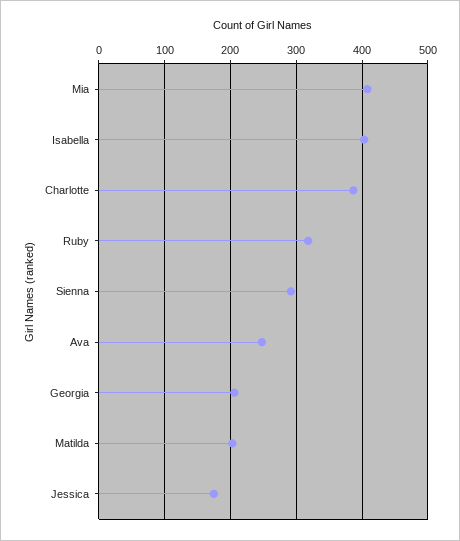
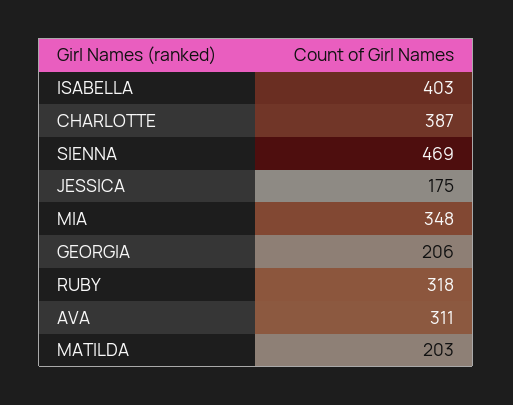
  {
-   "Mia": 410,
+   "Mia": 348,
    "Isabella": 403,
    "Charlotte": 387,
    "Ruby": 318,
-   "Sienna": 290,
+   "Sienna": 469,
-   "Ava": 250,
+   "Ava": 311,
    "Georgia": 206,
    "Matilda": 203,
    "Jessica": 175
  }

